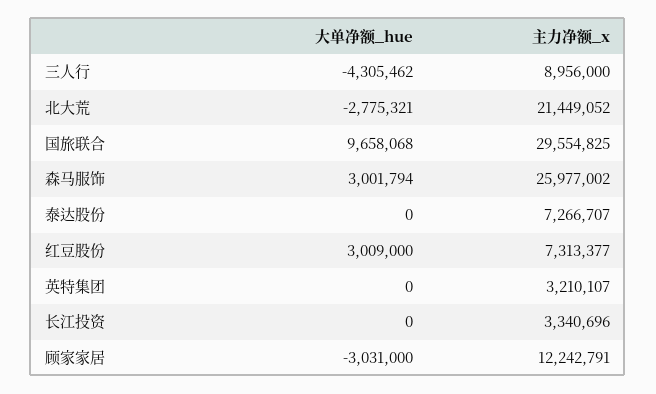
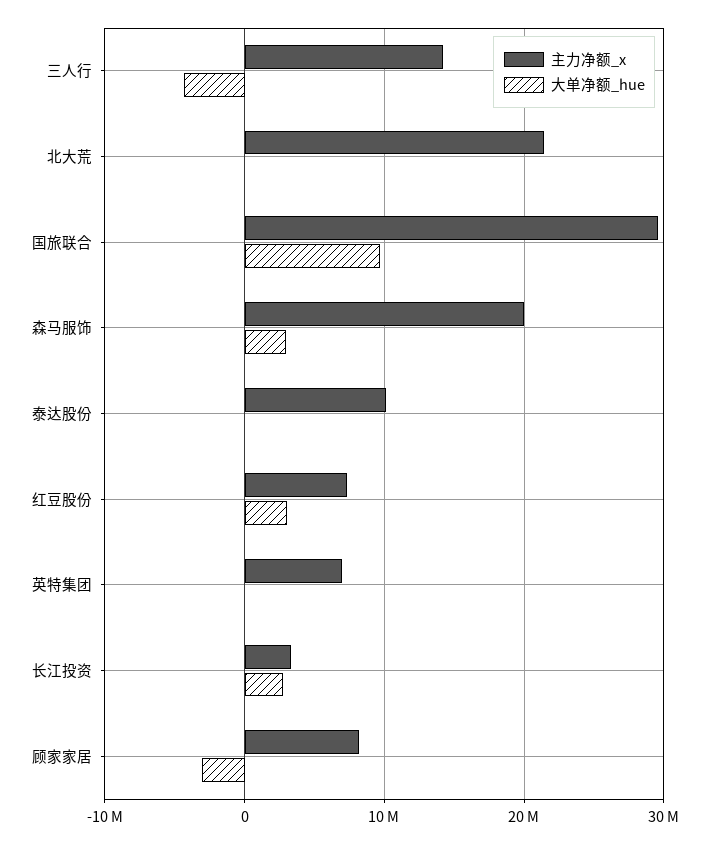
  {
    "大单净额_hue": {
      "三人行": -4305462,
-     "北大荒": -2775321,
+     "北大荒": 0,
      "国旅联合": 9658068,
      "森马服饰": 3001794,
      "泰达股份": 0,
      "红豆股份": 3009000,
      "英特集团": 0,
-     "长江投资": 0,
+     "长江投资": 3000000,
      "顾家家居": -3031000
    },
    "主力净额_x": {
-     "三人行": 8956000,
+     "三人行": 14000000,
      "北大荒": 21449052,
      "国旅联合": 29554825,
-     "森马服饰": 25977002,
+     "森马服饰": 20000000,
-     "泰达股份": 7266707,
+     "泰达股份": 10000000,
      "红豆股份": 7313377,
-     "英特集团": 3210107,
+     "英特集团": 7000000,
      "长江投资": 3340696,
-     "顾家家居": 12242791
+     "顾家家居": 8000000
    }
  }

